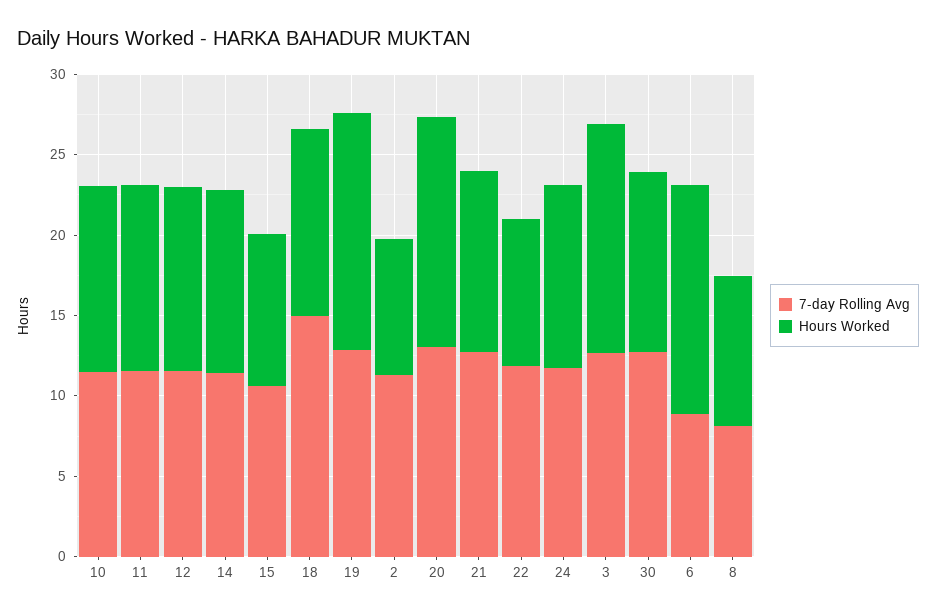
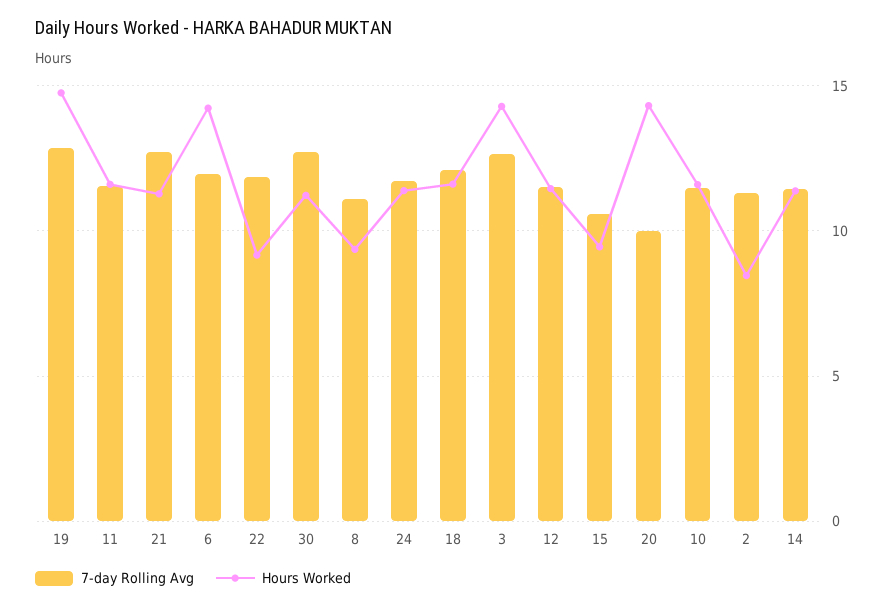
  {
    "7-day Rolling Avg": {
      "10": 11.5,
      "11": 11.5,
      "12": 11.5,
      "14": 11.5,
      "15": 10.5,
-     "18": 15,
+     "18": 12,
      "19": 13,
      "2": 11.5,
-     "20": 13,
+     "20": 10,
      "21": 12.5,
      "22": 12,
      "24": 11.5,
      "3": 12.5,
      "30": 12.5,
-     "6": 9,
+     "6": 12,
-     "8": 8
+     "8": 11
    },
    "Hours Worked": {
      "10": 11.5,
      "11": 11.5,
      "12": 11.5,
      "14": 11.5,
      "15": 9.5,
      "18": 11.5,
      "19": 15,
      "2": 8.5,
      "20": 14.5,
      "21": 11.5,
      "22": 9,
      "24": 11.5,
      "3": 14.5,
      "30": 11,
      "6": 14,
      "8": 9.5
    }
  }

